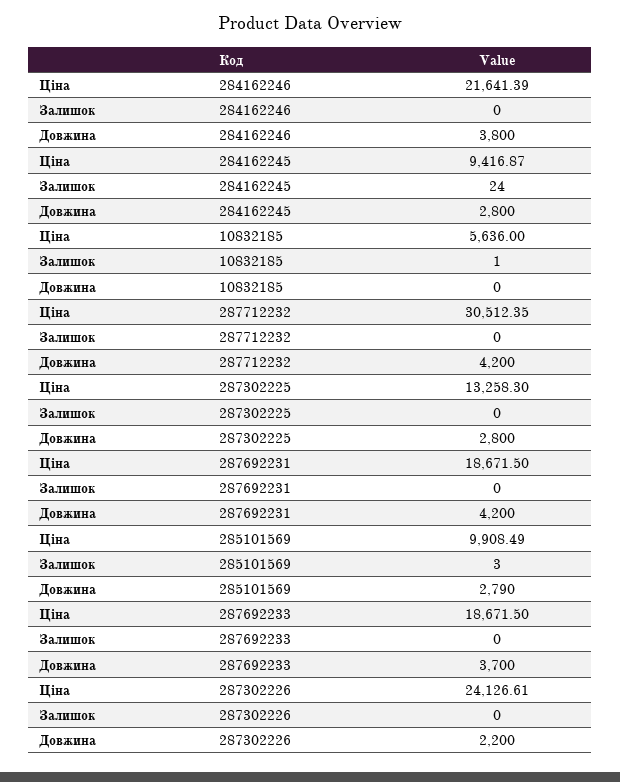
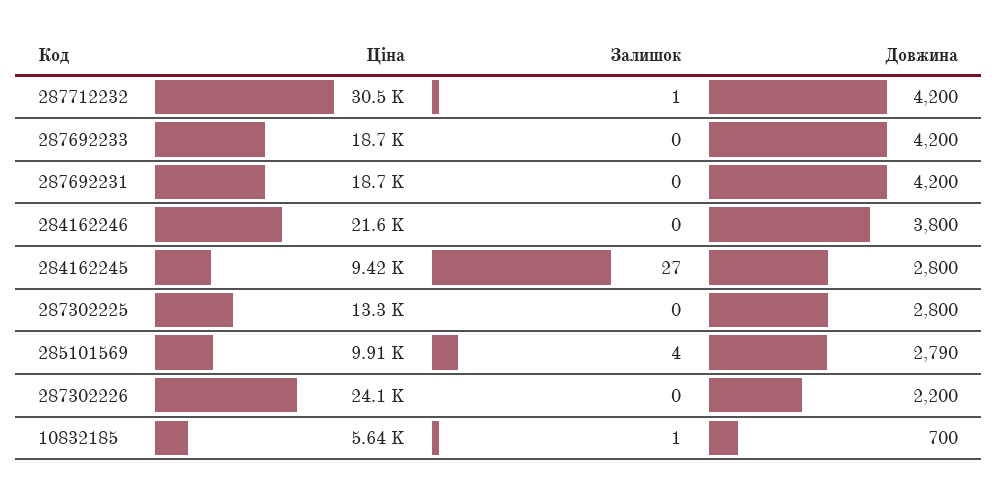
  {
    "Ціна": {
      "284162246": 21641.39,
      "284162245": 9416.87,
      "10832185": 5636,
      "287712232": 30512.35,
      "287302225": 13258.3,
      "287692231": 18671.5,
      "285101569": 9908.49,
      "287692233": 18671.5,
      "287302226": 24126.61
    },
    "Залишок": {
      "284162246": 0,
-     "284162245": 24,
+     "284162245": 27,
      "10832185": 1,
-     "287712232": 0,
+     "287712232": 1,
      "287302225": 0,
      "287692231": 0,
-     "285101569": 3,
+     "285101569": 4,
      "287692233": 0,
      "287302226": 0
    },
    "Довжина": {
      "284162246": 3800,
      "284162245": 2800,
-     "10832185": 0,
+     "10832185": 700,
      "287712232": 4200,
      "287302225": 2800,
      "287692231": 4200,
      "285101569": 2790,
-     "287692233": 3700,
+     "287692233": 4200,
      "287302226": 2200
    }
  }

